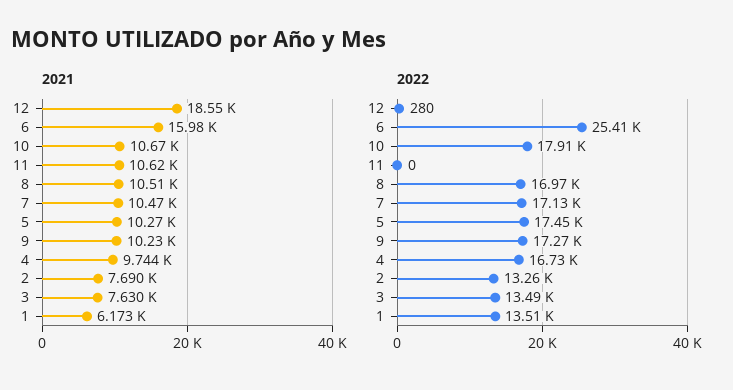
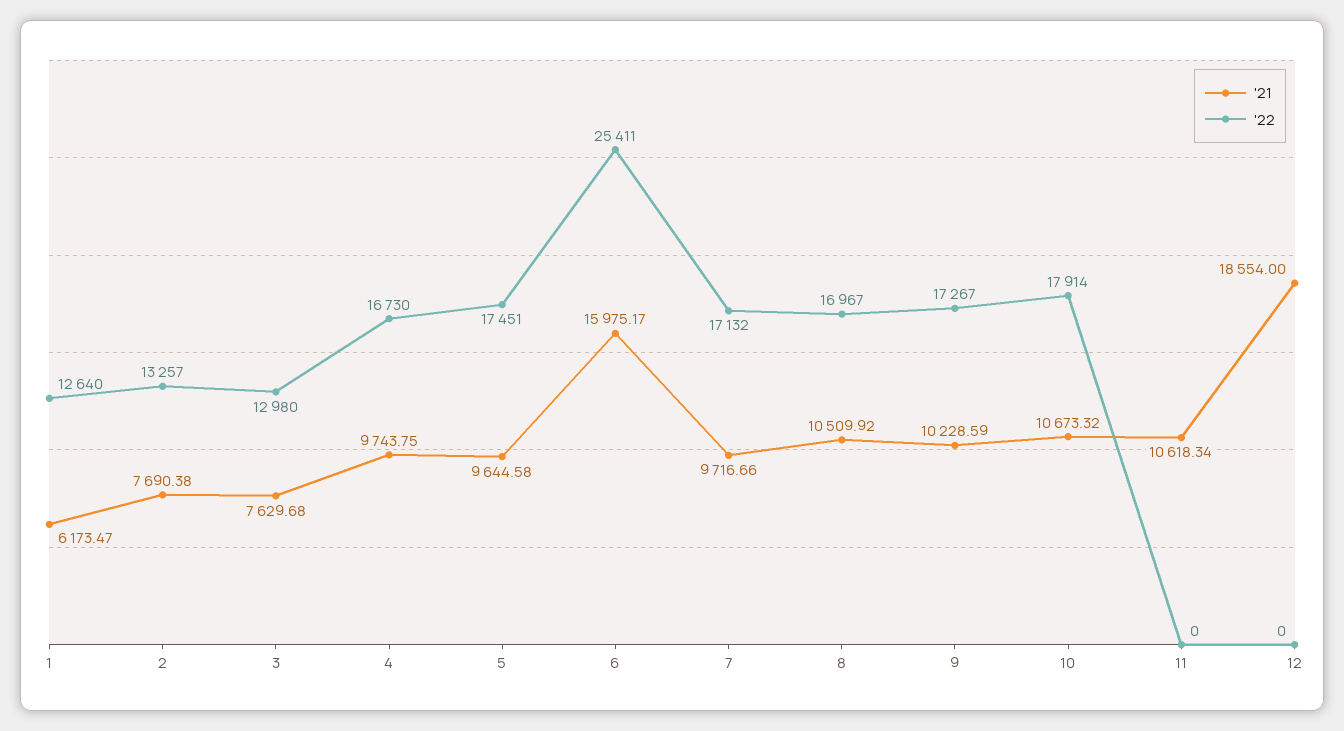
  {
    "2021": {
      "12": 18554,
      "6": 15975.17,
      "10": 10673.32,
      "11": 10618.34,
      "8": 10509.92,
-     "7": 10470,
+     "7": 9716.66,
-     "5": 10270,
+     "5": 9644.58,
      "9": 10228.59,
      "4": 9743.75,
      "2": 7690.38,
      "3": 7629.68,
      "1": 6173.47
    },
    "2022": {
-     "12": 280,
+     "12": 0,
      "6": 25411,
      "10": 17914,
      "11": 0,
      "8": 16967,
      "7": 17132,
      "5": 17451,
      "9": 17267,
      "4": 16730,
      "2": 13257,
-     "3": 13490,
+     "3": 12980,
-     "1": 13510
+     "1": 12640
    }
  }

